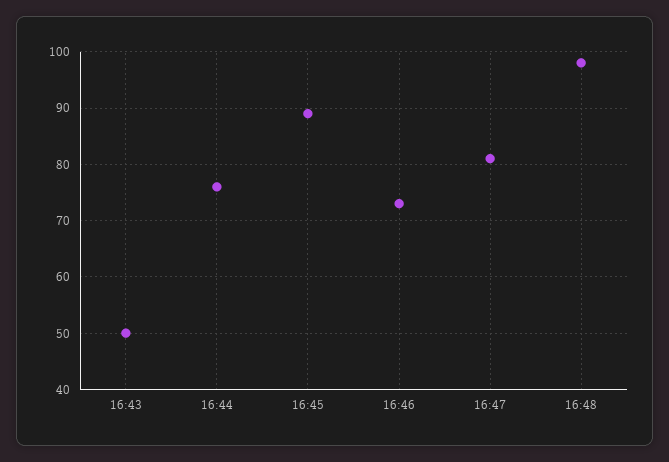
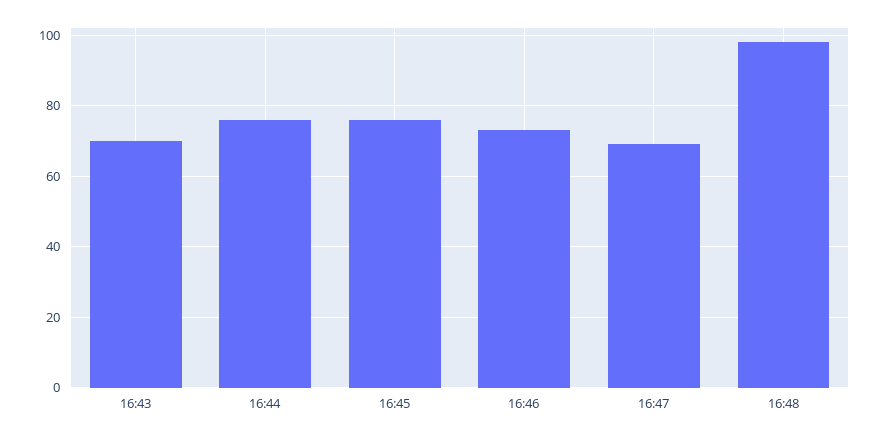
  {
-   "16:43": 50,
+   "16:43": 70,
    "16:44": 75,
-   "16:45": 90,
+   "16:45": 75,
    "16:46": 75,
-   "16:47": 80,
+   "16:47": 70,
    "16:48": 100
  }

